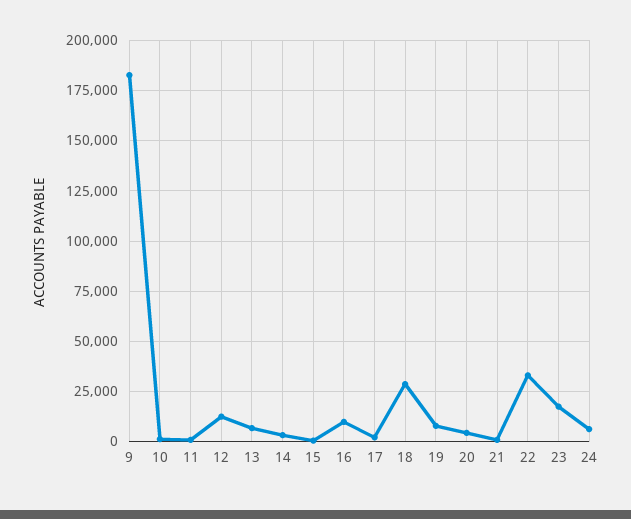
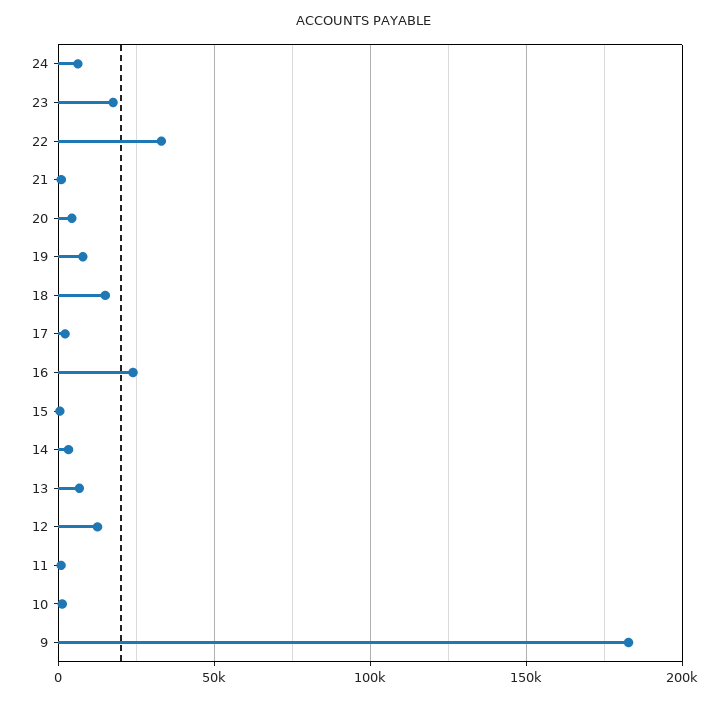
  {
    "9": 185000,
    "10": 0,
    "11": 0,
    "12": 15000,
    "13": 5000,
    "14": 5000,
    "15": 0,
-   "16": 10000,
+   "16": 25000,
    "17": 0,
-   "18": 30000,
+   "18": 15000,
    "19": 10000,
    "20": 5000,
    "21": 0,
    "22": 35000,
    "23": 20000,
    "24": 5000
  }

